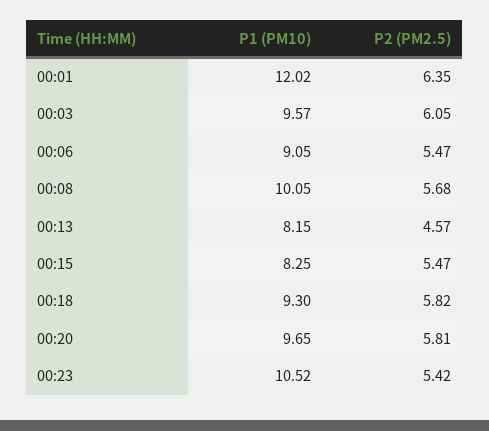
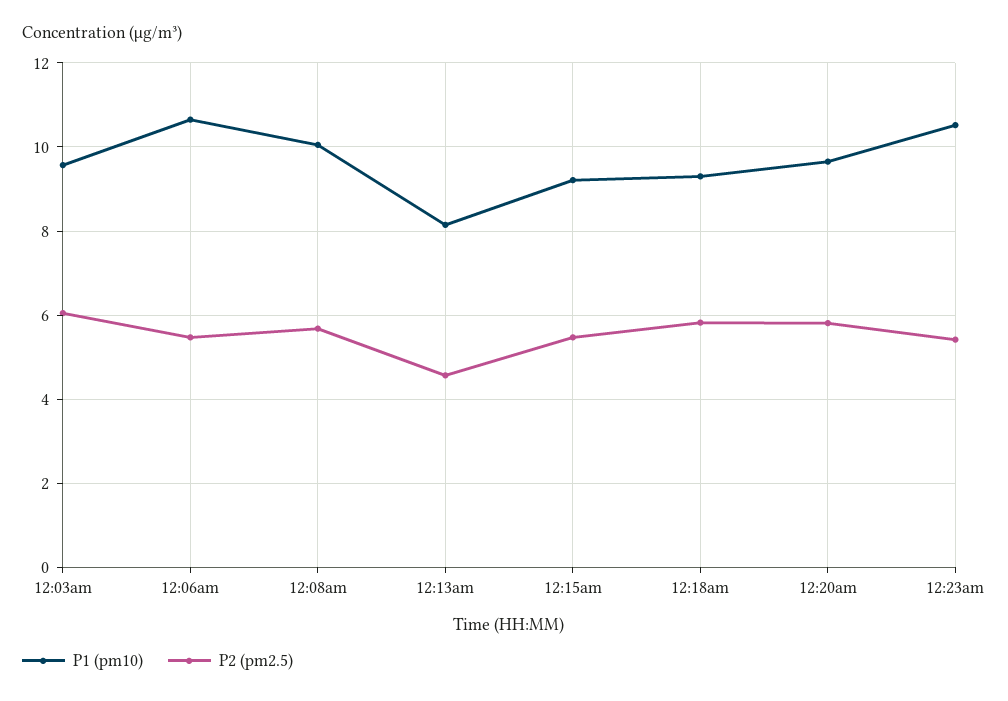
  {
    "P1 (PM10)": {
-     "00:01": 12.02,
      "00:03": 9.57,
-     "00:06": 9.05,
+     "00:06": 10.6,
      "00:08": 10.05,
      "00:13": 8.15,
-     "00:15": 8.25,
+     "00:15": 9.2,
      "00:18": 9.3,
      "00:20": 9.65,
      "00:23": 10.52
    },
    "P2 (PM2.5)": {
-     "00:01": 6.35,
      "00:03": 6.05,
      "00:06": 5.47,
      "00:08": 5.68,
      "00:13": 4.57,
      "00:15": 5.47,
      "00:18": 5.82,
      "00:20": 5.81,
      "00:23": 5.42
    }
  }

